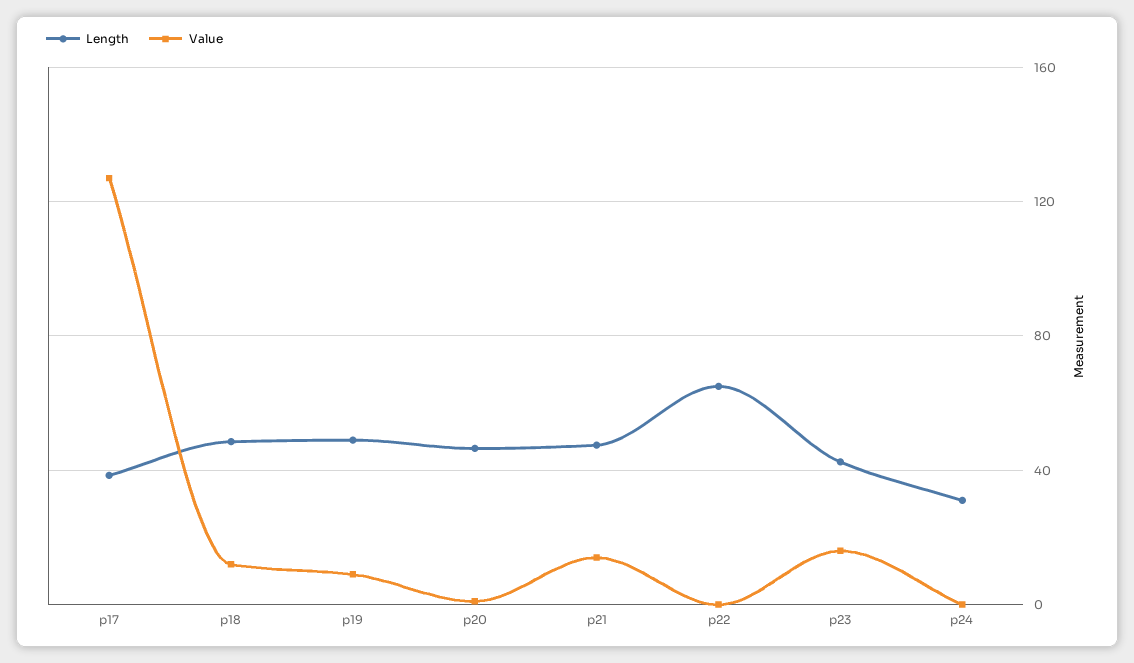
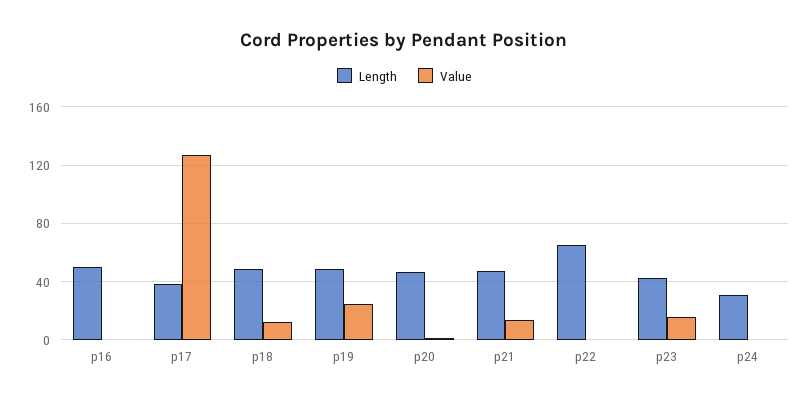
  {
    "Length": {
      "p17": 40,
      "p18": 50,
      "p19": 50,
      "p20": 45,
      "p21": 50,
      "p22": 65,
      "p23": 45,
-     "p24": 30
+     "p24": 30,
+     "p16": 50
    },
    "Value": {
      "p17": 125,
      "p18": 10,
-     "p19": 10,
+     "p19": 25,
      "p20": 0,
      "p21": 15,
      "p22": 0,
      "p23": 15,
-     "p24": 0
+     "p24": 0,
+     "p16": 0
    }
  }

